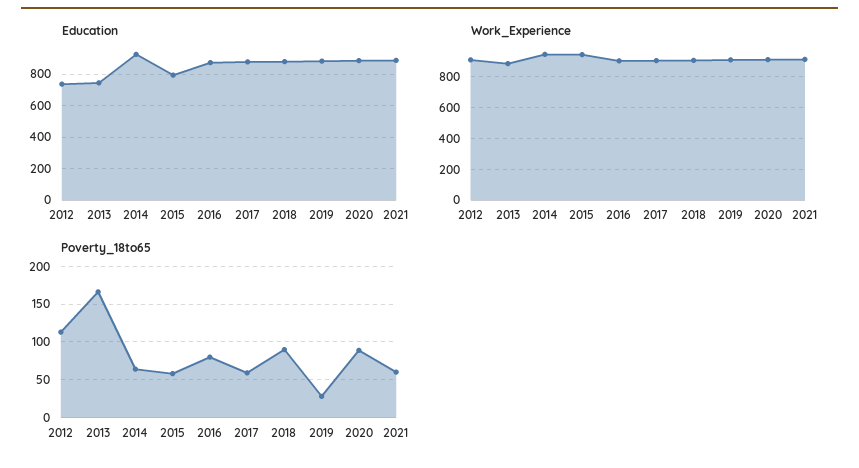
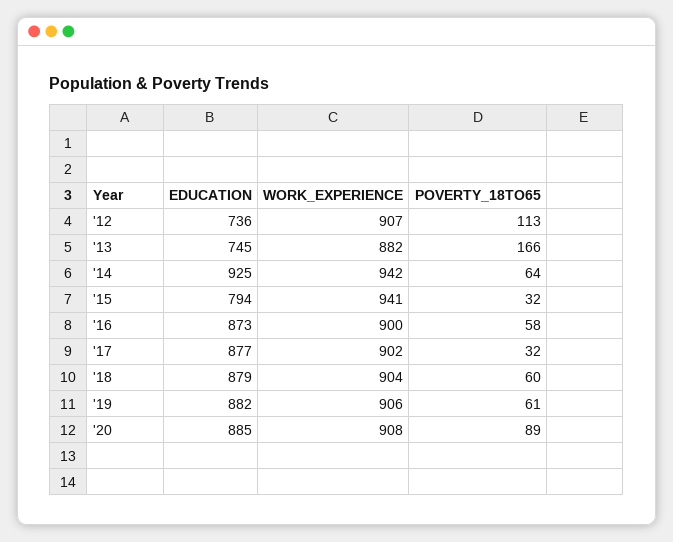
  {
    "Education": {
      "2012": 736,
      "2013": 745,
      "2014": 925,
      "2015": 794,
      "2016": 873,
      "2017": 877,
      "2018": 879,
      "2019": 882,
-     "2020": 885,
+     "2020": 885
-     "2021": 900
    },
    "Work_Experience": {
      "2012": 907,
      "2013": 882,
      "2014": 942,
      "2015": 941,
      "2016": 900,
      "2017": 902,
      "2018": 904,
      "2019": 906,
-     "2020": 908,
+     "2020": 908
-     "2021": 900
    },
    "Poverty_18to65": {
      "2012": 113,
      "2013": 166,
      "2014": 64,
-     "2015": 60,
+     "2015": 32,
-     "2016": 80,
+     "2016": 58,
-     "2017": 60,
+     "2017": 32,
-     "2018": 90,
+     "2018": 60,
-     "2019": 30,
+     "2019": 61,
-     "2020": 89,
+     "2020": 89
-     "2021": 60
    }
  }

